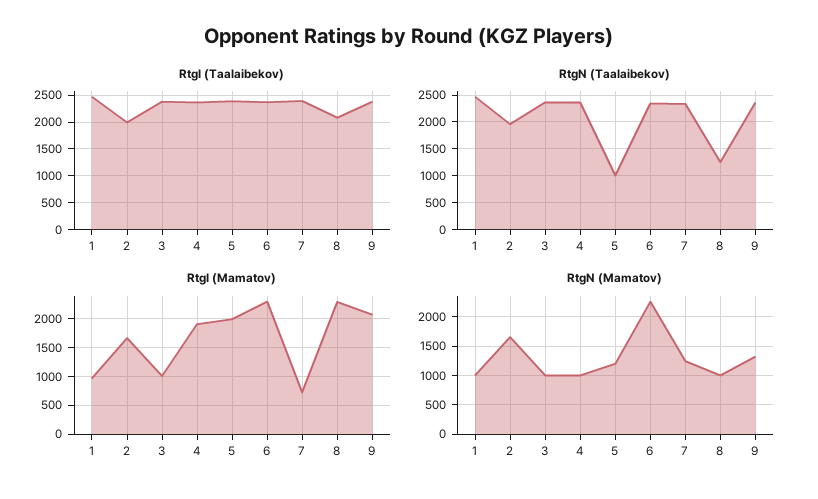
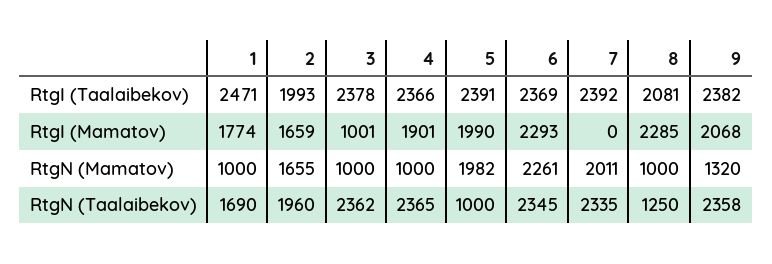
  {
    "RtgI (Taalaibekov)": {
      "1": 2471,
      "2": 1993,
      "3": 2378,
      "4": 2366,
      "5": 2391,
      "6": 2369,
      "7": 2392,
      "8": 2081,
      "9": 2382
    },
    "RtgN (Taalaibekov)": {
-     "1": 2500,
+     "1": 1690,
      "2": 1960,
      "3": 2362,
      "4": 2365,
      "5": 1000,
      "6": 2345,
      "7": 2335,
      "8": 1250,
      "9": 2358
    },
    "RtgI (Mamatov)": {
-     "1": 1000,
+     "1": 1774,
      "2": 1659,
      "3": 1001,
      "4": 1901,
      "5": 1990,
      "6": 2293,
-     "7": 750,
+     "7": 0,
      "8": 2285,
      "9": 2068
    },
    "RtgN (Mamatov)": {
      "1": 1000,
      "2": 1655,
      "3": 1000,
      "4": 1000,
-     "5": 1250,
+     "5": 1982,
      "6": 2261,
-     "7": 1250,
+     "7": 2011,
      "8": 1000,
      "9": 1320
    }
  }

